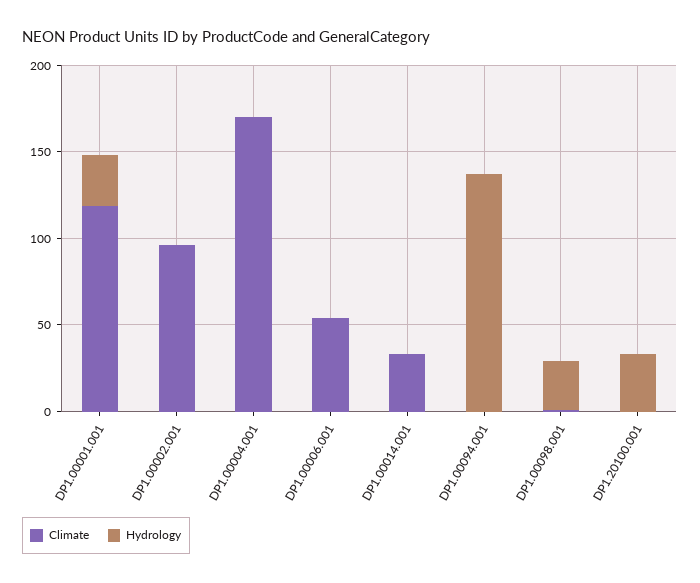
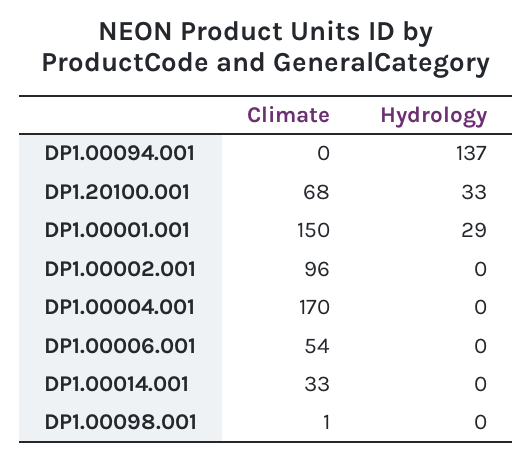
  {
    "Climate": {
-     "DP1.00001.001": 120,
+     "DP1.00001.001": 150,
      "DP1.00002.001": 96,
      "DP1.00004.001": 170,
      "DP1.00006.001": 54,
      "DP1.00014.001": 33,
      "DP1.00094.001": 0,
      "DP1.00098.001": 1,
-     "DP1.20100.001": 0
+     "DP1.20100.001": 68
    },
    "Hydrology": {
      "DP1.00001.001": 29,
      "DP1.00002.001": 0,
      "DP1.00004.001": 0,
      "DP1.00006.001": 0,
      "DP1.00014.001": 0,
      "DP1.00094.001": 137,
-     "DP1.00098.001": 30,
+     "DP1.00098.001": 0,
      "DP1.20100.001": 33
    }
  }

